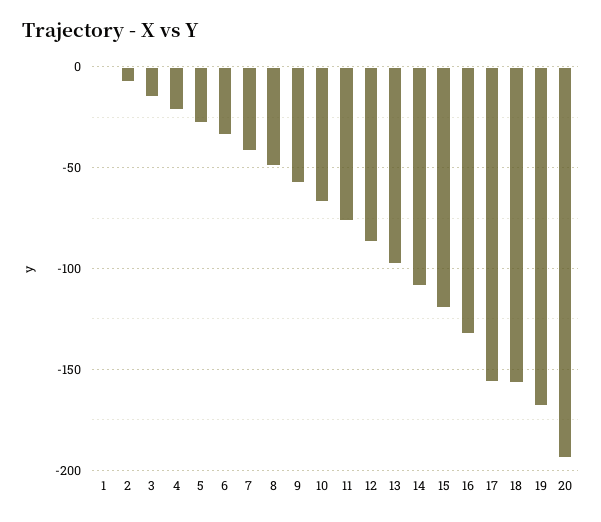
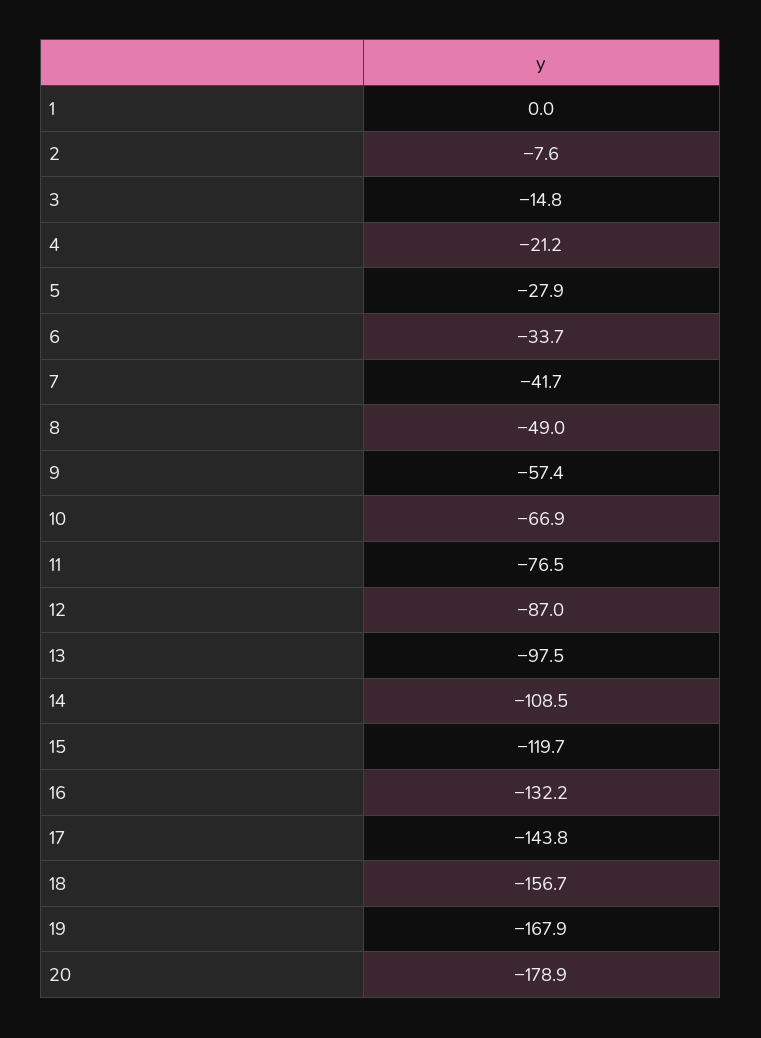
  {
    "1": 0,
    "2": -7.6,
    "3": -14.8,
    "4": -21.2,
    "5": -27.9,
    "6": -33.7,
    "7": -41.7,
    "8": -49,
    "9": -57.4,
    "10": -66.9,
    "11": -76.5,
    "12": -87,
    "13": -97.5,
    "14": -108.5,
    "15": -119.7,
    "16": -132.2,
-   "17": -155,
+   "17": -143.8,
    "18": -156.7,
    "19": -167.9,
-   "20": -195
+   "20": -178.9
  }

